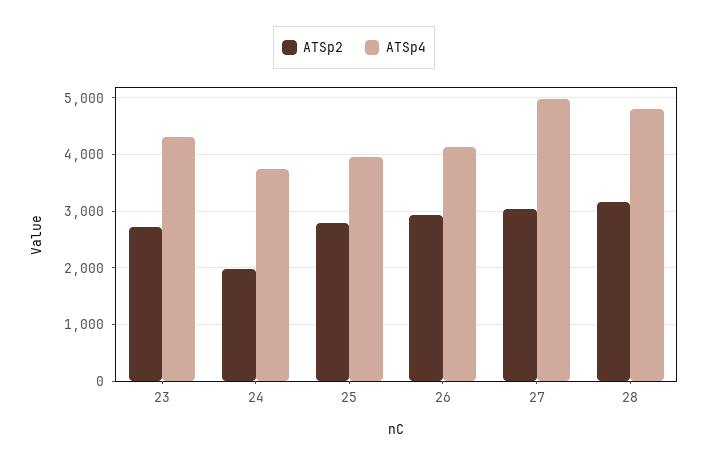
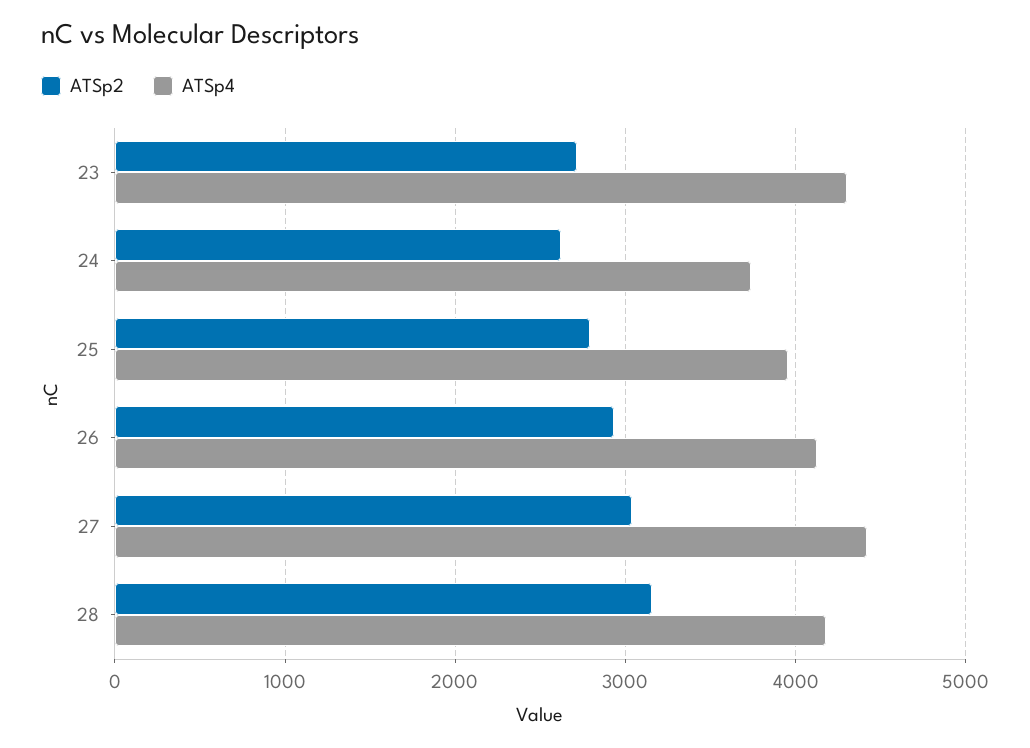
  {
    "ATSp2": {
      "23": 2700,
-     "24": 2000,
+     "24": 2600,
      "25": 2800,
      "26": 2900,
      "27": 3000,
      "28": 3200
    },
    "ATSp4": {
      "23": 4300,
      "24": 3700,
      "25": 4000,
      "26": 4100,
-     "27": 5000,
+     "27": 4400,
-     "28": 4800
+     "28": 4200
    }
  }

